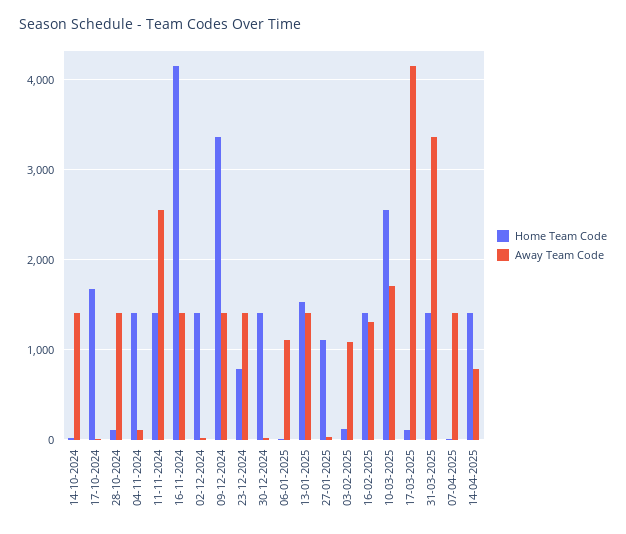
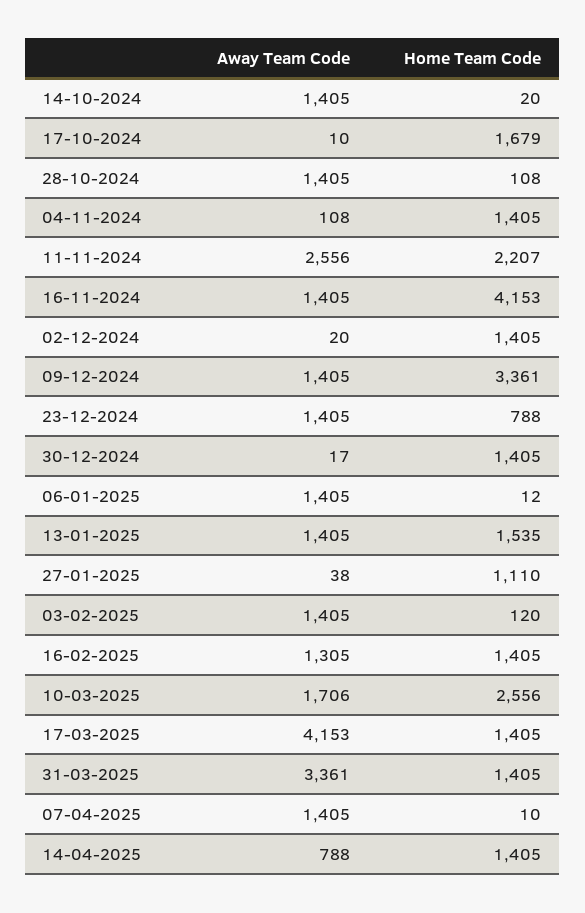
  {
    "Home Team Code": {
      "14-10-2024": 20,
      "17-10-2024": 1679,
      "28-10-2024": 108,
      "04-11-2024": 1405,
-     "11-11-2024": 1400,
+     "11-11-2024": 2207,
      "16-11-2024": 4153,
      "02-12-2024": 1405,
      "09-12-2024": 3361,
      "23-12-2024": 788,
      "30-12-2024": 1405,
      "06-01-2025": 12,
      "13-01-2025": 1535,
      "27-01-2025": 1110,
      "03-02-2025": 120,
      "16-02-2025": 1405,
      "10-03-2025": 2556,
-     "17-03-2025": 100,
+     "17-03-2025": 1405,
      "31-03-2025": 1405,
      "07-04-2025": 10,
      "14-04-2025": 1405
    },
    "Away Team Code": {
      "14-10-2024": 1405,
      "17-10-2024": 10,
      "28-10-2024": 1405,
      "04-11-2024": 108,
      "11-11-2024": 2556,
      "16-11-2024": 1405,
      "02-12-2024": 20,
      "09-12-2024": 1405,
      "23-12-2024": 1405,
      "30-12-2024": 17,
-     "06-01-2025": 1100,
+     "06-01-2025": 1405,
      "13-01-2025": 1405,
      "27-01-2025": 38,
-     "03-02-2025": 1100,
+     "03-02-2025": 1405,
      "16-02-2025": 1305,
      "10-03-2025": 1706,
      "17-03-2025": 4153,
      "31-03-2025": 3361,
      "07-04-2025": 1405,
      "14-04-2025": 788
    }
  }

